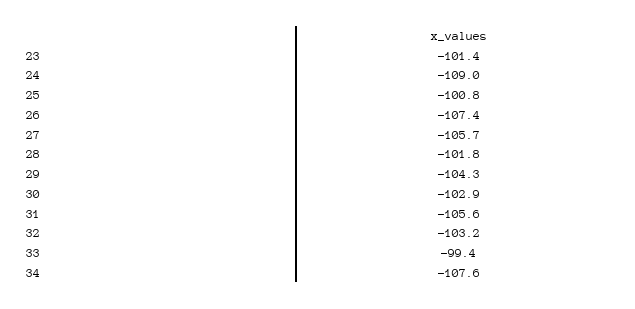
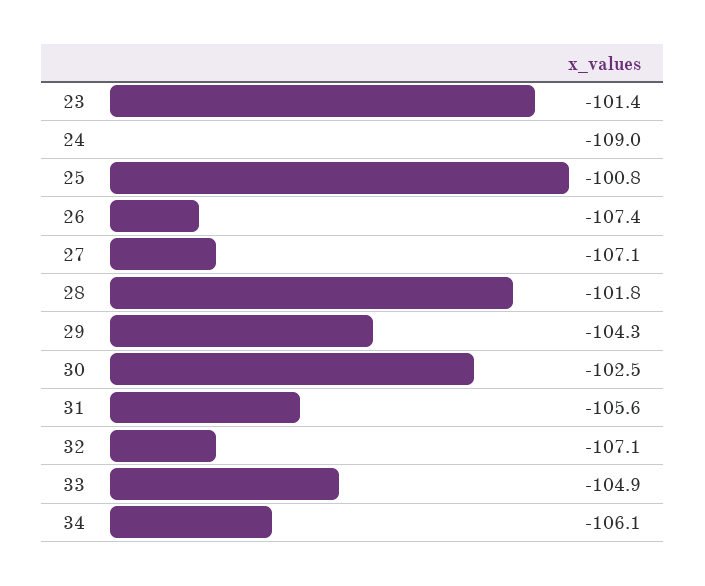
  {
    "23": -101.4,
    "24": -109,
    "25": -100.8,
    "26": -107.4,
-   "27": -105.7,
+   "27": -107.1,
    "28": -101.8,
    "29": -104.3,
-   "30": -102.9,
+   "30": -102.5,
    "31": -105.6,
-   "32": -103.2,
+   "32": -107.1,
-   "33": -99.4,
+   "33": -104.9,
-   "34": -107.6
+   "34": -106.1
  }

